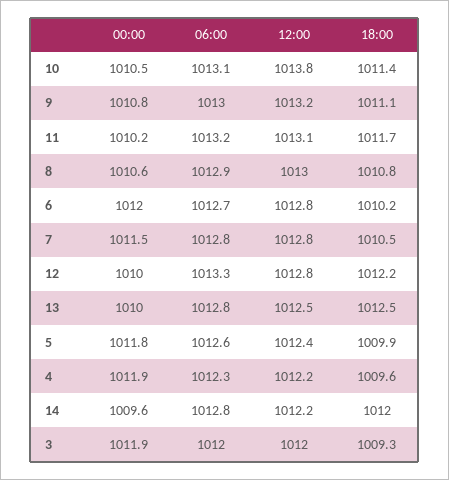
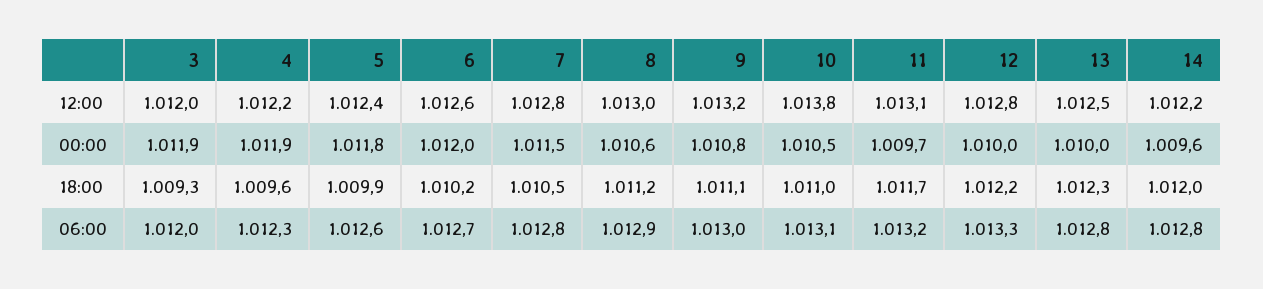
  {
    "00:00": {
      "10": 1010.5,
      "9": 1010.8,
-     "11": 1010.2,
+     "11": 1009.7,
      "8": 1010.6,
      "6": 1012,
      "7": 1011.5,
      "12": 1010,
      "13": 1010,
      "5": 1011.8,
      "4": 1011.9,
      "14": 1009.6,
      "3": 1011.9
    },
    "06:00": {
      "10": 1013.1,
      "9": 1013,
      "11": 1013.2,
      "8": 1012.9,
      "6": 1012.7,
      "7": 1012.8,
      "12": 1013.3,
      "13": 1012.8,
      "5": 1012.6,
      "4": 1012.3,
      "14": 1012.8,
      "3": 1012
    },
    "12:00": {
      "10": 1013.8,
      "9": 1013.2,
      "11": 1013.1,
      "8": 1013,
-     "6": 1012.8,
+     "6": 1012.6,
      "7": 1012.8,
      "12": 1012.8,
      "13": 1012.5,
      "5": 1012.4,
      "4": 1012.2,
      "14": 1012.2,
      "3": 1012
    },
    "18:00": {
-     "10": 1011.4,
+     "10": 1011,
      "9": 1011.1,
      "11": 1011.7,
-     "8": 1010.8,
+     "8": 1011.2,
      "6": 1010.2,
      "7": 1010.5,
      "12": 1012.2,
-     "13": 1012.5,
+     "13": 1012.3,
      "5": 1009.9,
      "4": 1009.6,
      "14": 1012,
      "3": 1009.3
    }
  }

